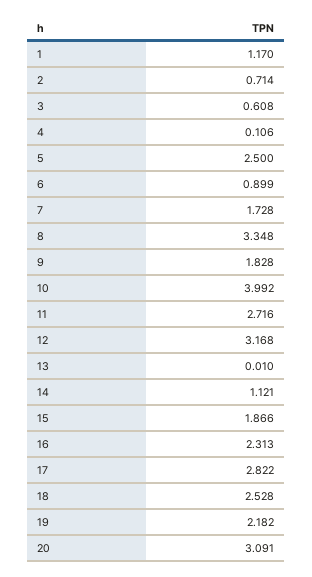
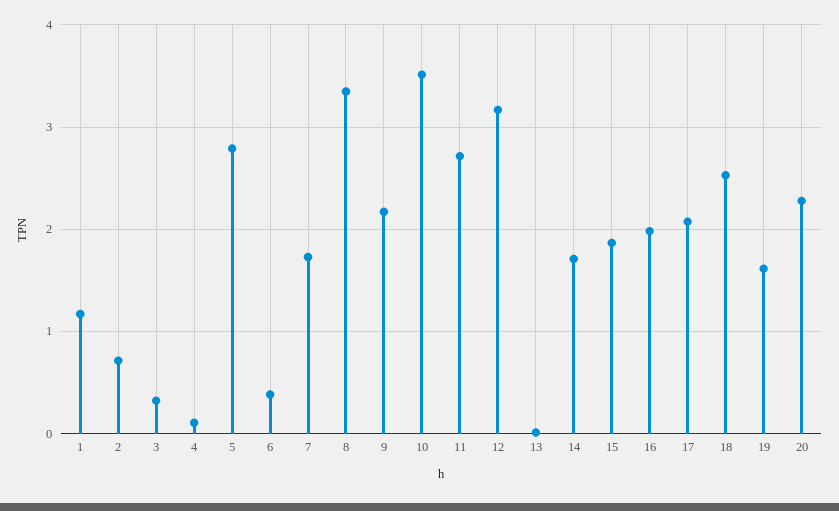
  {
    "1": 1.17,
    "2": 0.714,
-   "3": 0.608,
+   "3": 0.3,
    "4": 0.106,
-   "5": 2.5,
+   "5": 2.8,
-   "6": 0.899,
+   "6": 0.4,
    "7": 1.728,
    "8": 3.348,
-   "9": 1.828,
+   "9": 2.2,
-   "10": 3.992,
+   "10": 3.5,
    "11": 2.716,
    "12": 3.168,
    "13": 0.01,
-   "14": 1.121,
+   "14": 1.7,
    "15": 1.866,
-   "16": 2.313,
+   "16": 2,
-   "17": 2.822,
+   "17": 2.1,
    "18": 2.528,
-   "19": 2.182,
+   "19": 1.6,
-   "20": 3.091
+   "20": 2.3
  }

